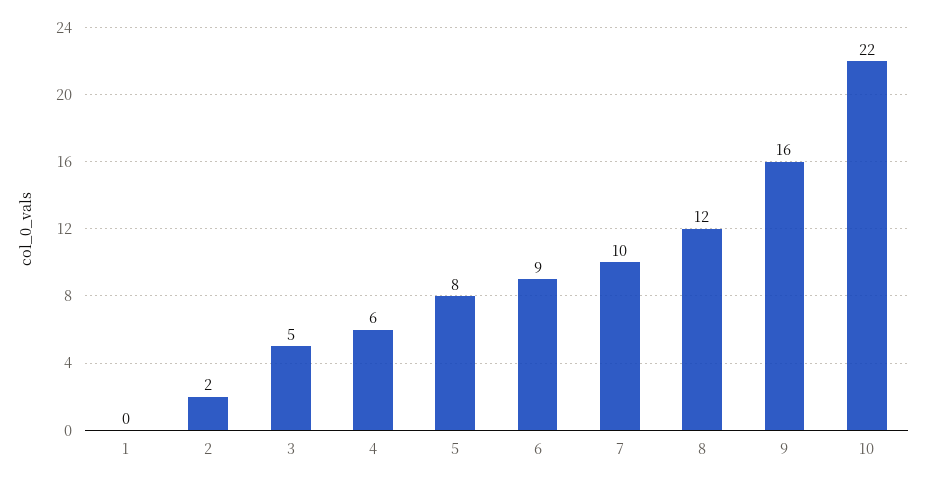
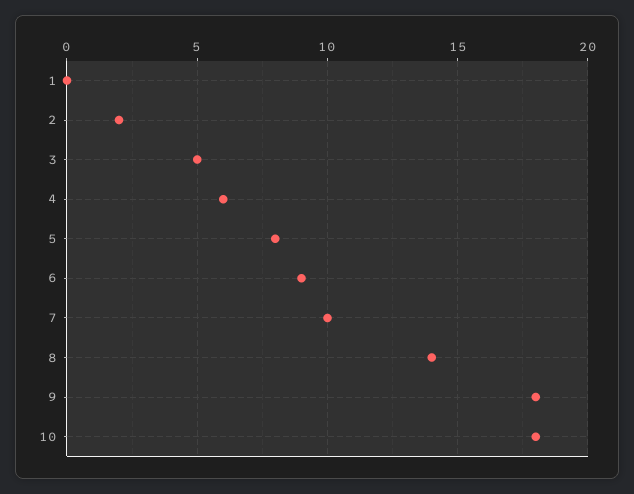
  {
    "1": 0,
    "2": 2,
    "3": 5,
    "4": 6,
    "5": 8,
    "6": 9,
    "7": 10,
-   "8": 12,
+   "8": 14,
-   "9": 16,
+   "9": 18,
-   "10": 22
+   "10": 18
  }

